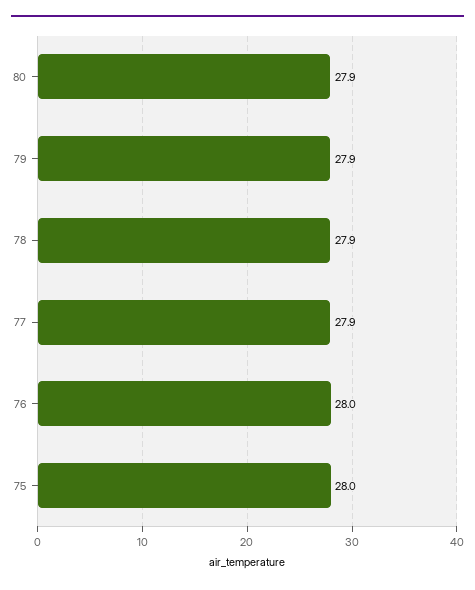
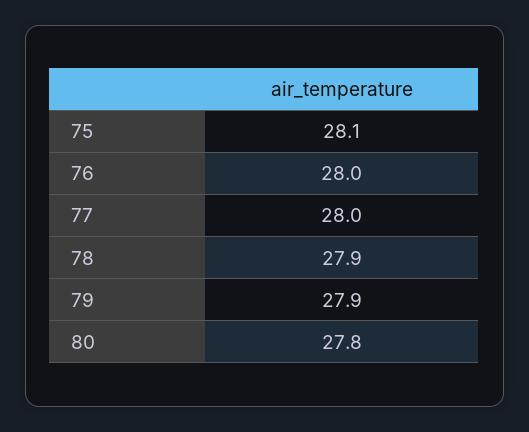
  {
-   "80": 27.9,
+   "80": 27.8,
    "79": 27.9,
    "78": 27.9,
-   "77": 27.9,
+   "77": 28,
    "76": 28,
-   "75": 28
+   "75": 28.1
  }

